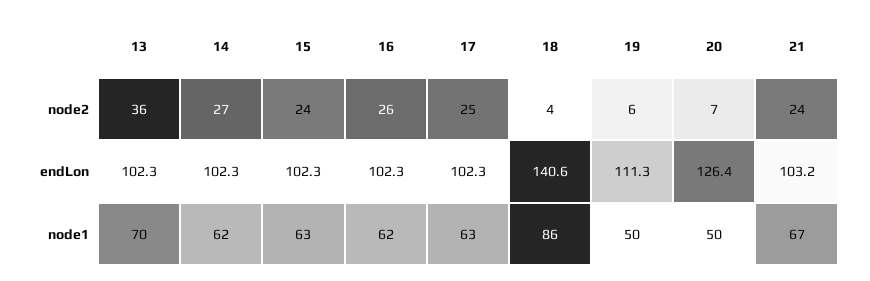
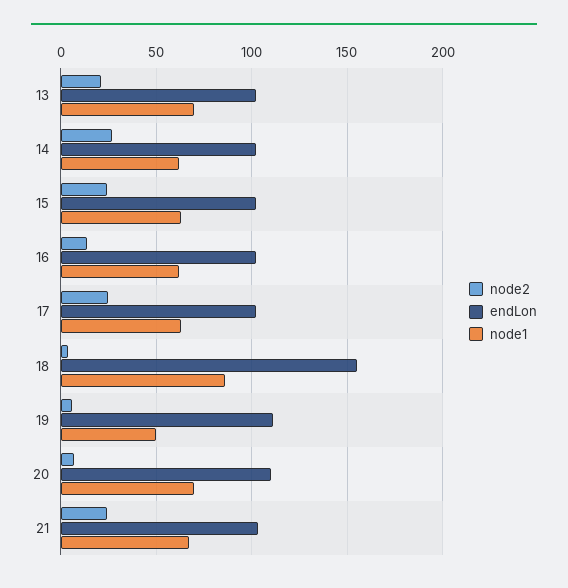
  {
    "node2": {
-     "13": 36,
+     "13": 20,
      "14": 27,
      "15": 24,
-     "16": 26,
+     "16": 15,
      "17": 25,
      "18": 4,
      "19": 6,
      "20": 7,
      "21": 24
    },
    "endLon": {
      "13": 102.3,
      "14": 102.3,
      "15": 102.3,
      "16": 102.3,
      "17": 102.3,
-     "18": 140.6,
+     "18": 155,
      "19": 111.3,
-     "20": 126.4,
+     "20": 110,
      "21": 103.2
    },
    "node1": {
      "13": 70,
      "14": 62,
      "15": 63,
      "16": 62,
      "17": 63,
      "18": 86,
      "19": 50,
-     "20": 50,
+     "20": 70,
      "21": 67
    }
  }

